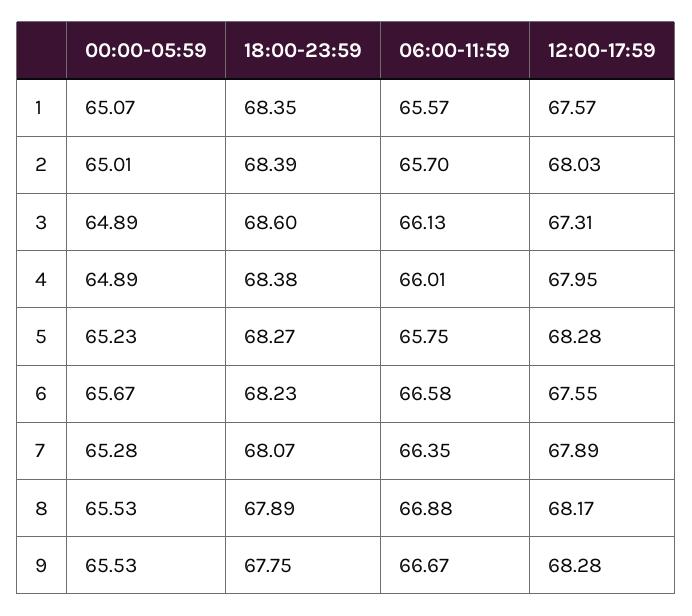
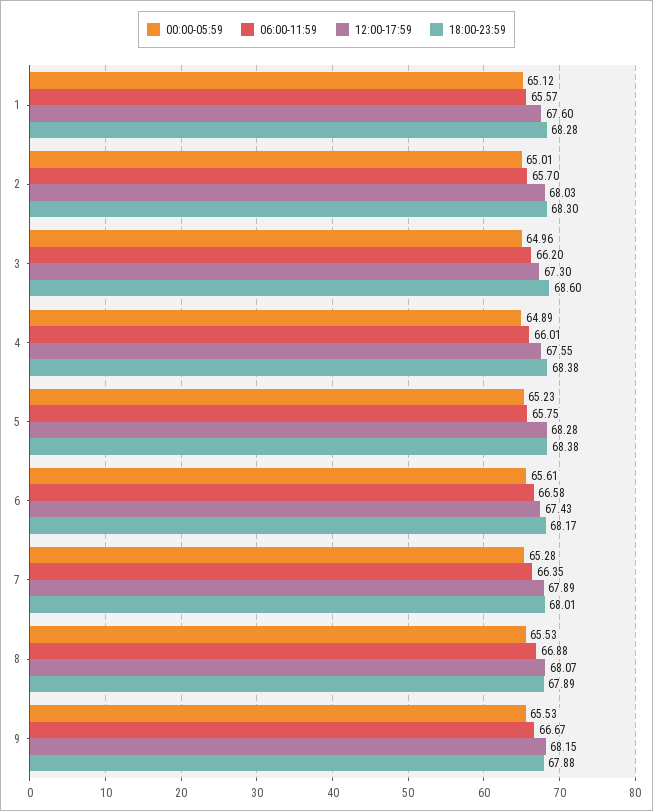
  {
    "00:00-05:59": {
-     "1": 65.07,
+     "1": 65.12,
      "2": 65.01,
-     "3": 64.89,
+     "3": 64.96,
      "4": 64.89,
      "5": 65.23,
-     "6": 65.67,
+     "6": 65.61,
      "7": 65.28,
      "8": 65.53,
      "9": 65.53
    },
    "18:00-23:59": {
-     "1": 68.35,
+     "1": 68.28,
-     "2": 68.39,
+     "2": 68.3,
      "3": 68.6,
      "4": 68.38,
-     "5": 68.27,
+     "5": 68.38,
-     "6": 68.23,
+     "6": 68.17,
-     "7": 68.07,
+     "7": 68.01,
      "8": 67.89,
-     "9": 67.75
+     "9": 67.88
    },
    "06:00-11:59": {
      "1": 65.57,
      "2": 65.7,
-     "3": 66.13,
+     "3": 66.2,
      "4": 66.01,
      "5": 65.75,
      "6": 66.58,
      "7": 66.35,
      "8": 66.88,
      "9": 66.67
    },
    "12:00-17:59": {
-     "1": 67.57,
+     "1": 67.6,
      "2": 68.03,
-     "3": 67.31,
+     "3": 67.3,
-     "4": 67.95,
+     "4": 67.55,
      "5": 68.28,
-     "6": 67.55,
+     "6": 67.43,
      "7": 67.89,
-     "8": 68.17,
+     "8": 68.07,
-     "9": 68.28
+     "9": 68.15
    }
  }

